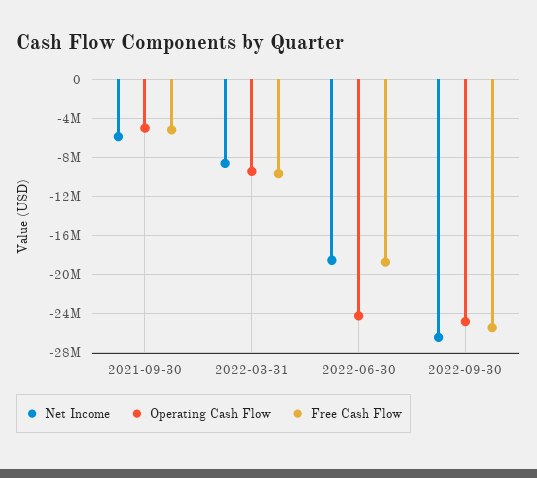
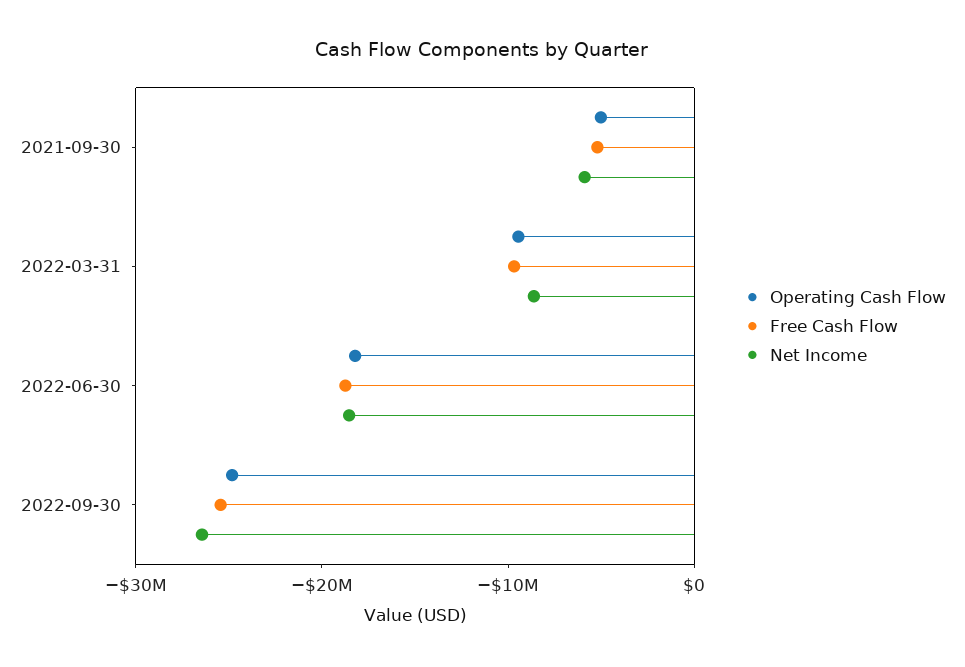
  {
    "Net Income": {
      "2021-09-30": -6000000,
      "2022-03-31": -9000000,
      "2022-06-30": -19000000,
      "2022-09-30": -26000000
    },
    "Operating Cash Flow": {
      "2021-09-30": -5000000,
      "2022-03-31": -9000000,
-     "2022-06-30": -24000000,
+     "2022-06-30": -18000000,
      "2022-09-30": -25000000
    },
    "Free Cash Flow": {
      "2021-09-30": -5000000,
      "2022-03-31": -10000000,
      "2022-06-30": -19000000,
      "2022-09-30": -25000000
    }
  }

